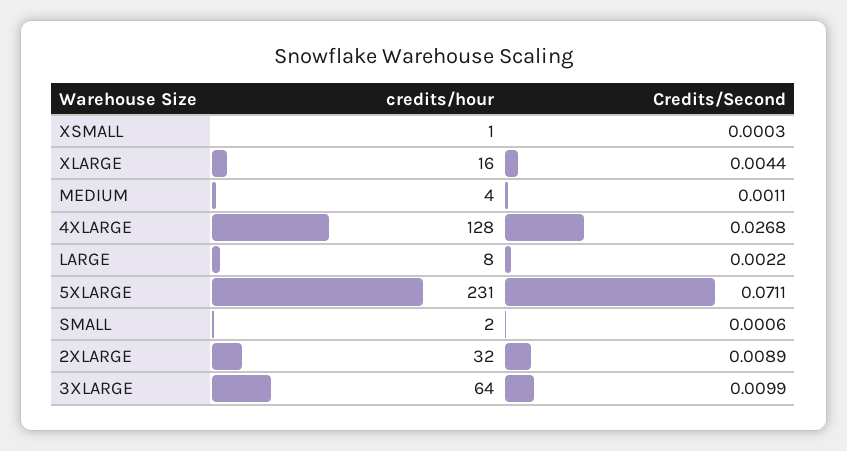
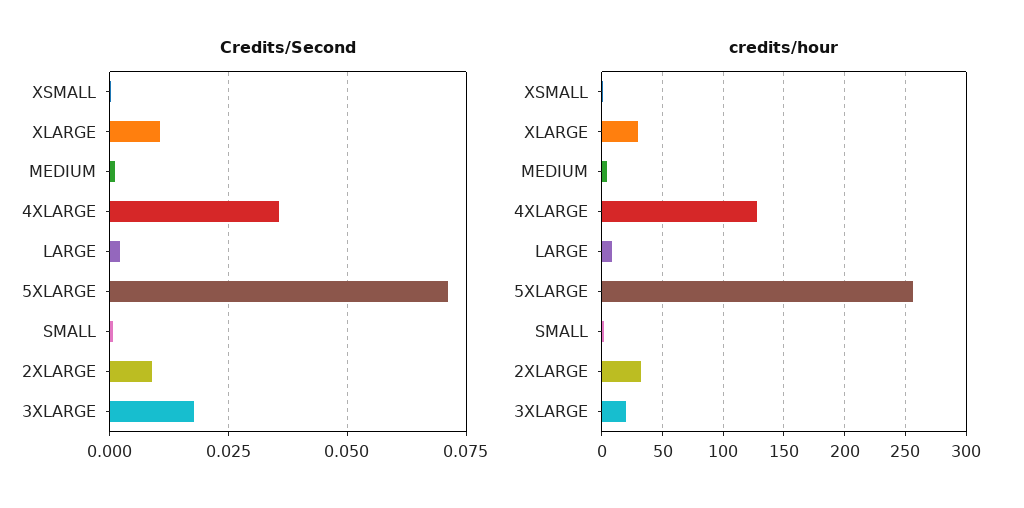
  {
    "credits/hour": {
      "XSMALL": 1,
-     "XLARGE": 16,
+     "XLARGE": 30,
      "MEDIUM": 4,
      "4XLARGE": 128,
      "LARGE": 8,
-     "5XLARGE": 231,
+     "5XLARGE": 255,
      "SMALL": 2,
      "2XLARGE": 32,
-     "3XLARGE": 64
+     "3XLARGE": 20
    },
    "Credits/Second": {
      "XSMALL": 0.0003,
-     "XLARGE": 0.0044,
+     "XLARGE": 0.01,
      "MEDIUM": 0.0011,
-     "4XLARGE": 0.0268,
+     "4XLARGE": 0.035,
      "LARGE": 0.0022,
      "5XLARGE": 0.0711,
      "SMALL": 0.0006,
      "2XLARGE": 0.0089,
-     "3XLARGE": 0.0099
+     "3XLARGE": 0.0175
    }
  }

